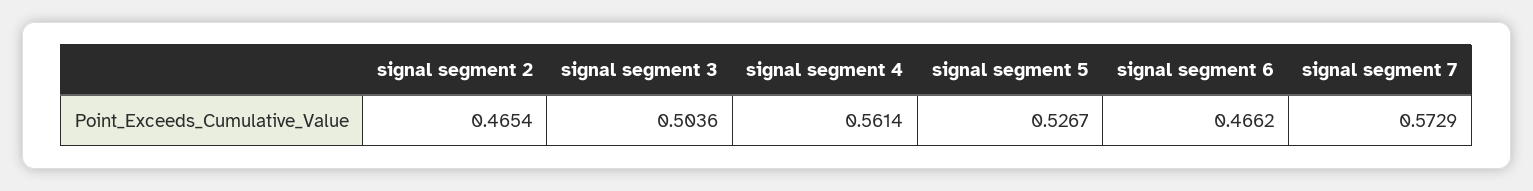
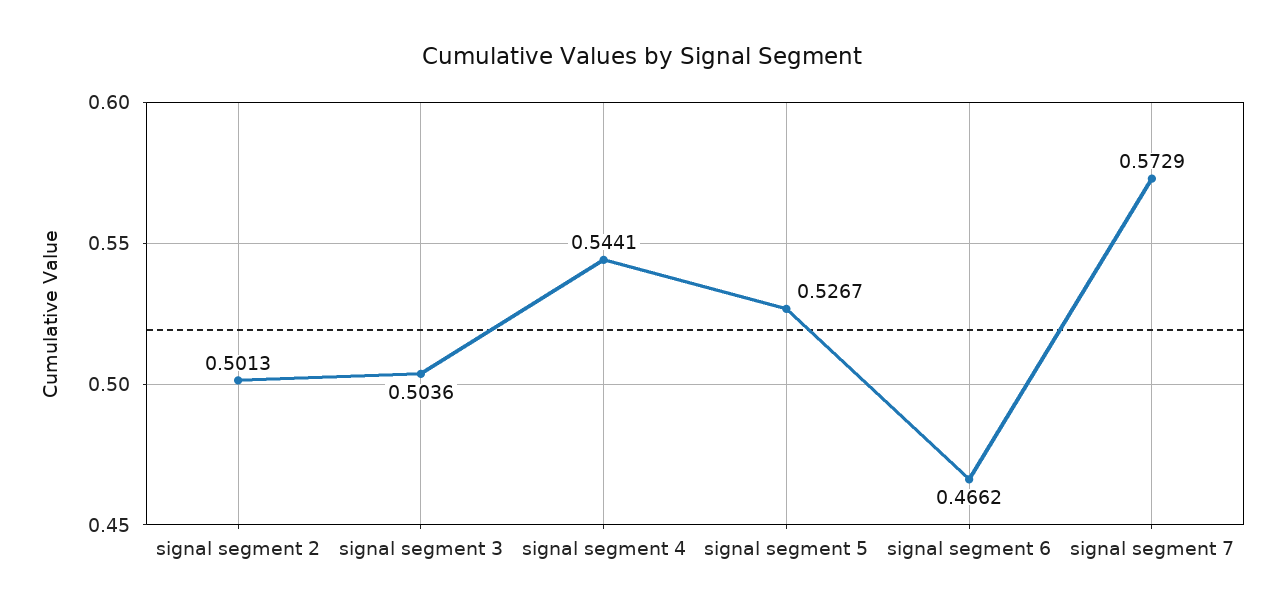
  {
-   "signal segment 2": 0.4654,
+   "signal segment 2": 0.5013,
    "signal segment 3": 0.5036,
-   "signal segment 4": 0.5614,
+   "signal segment 4": 0.5441,
    "signal segment 5": 0.5267,
    "signal segment 6": 0.4662,
    "signal segment 7": 0.5729
  }

